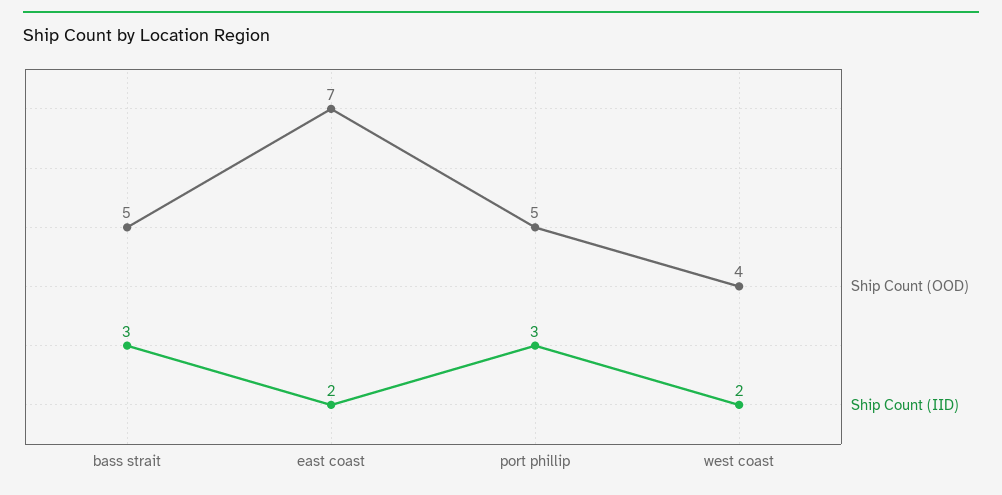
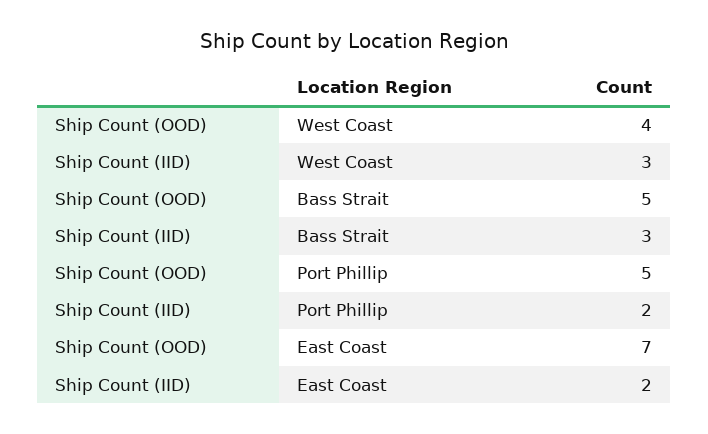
  {
    "Ship Count (OOD)": {
      "bass strait": 5,
      "east coast": 7,
      "port phillip": 5,
      "west coast": 4
    },
    "Ship Count (IID)": {
      "bass strait": 3,
      "east coast": 2,
-     "port phillip": 3,
+     "port phillip": 2,
-     "west coast": 2
+     "west coast": 3
    }
  }

